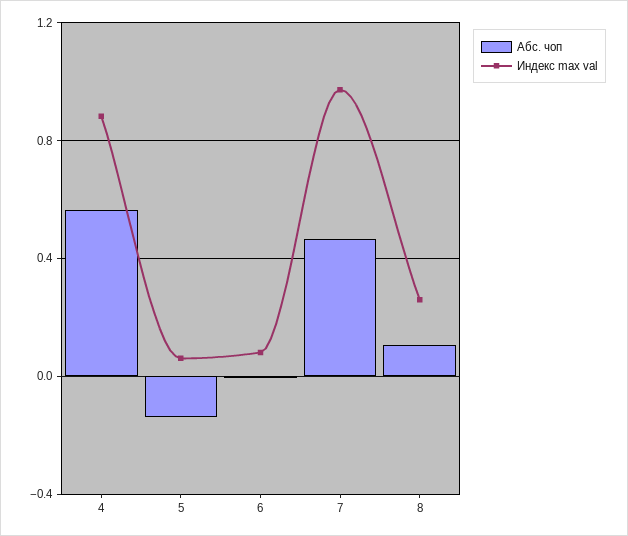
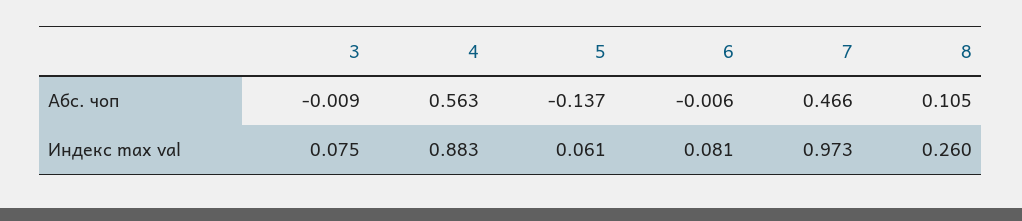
  {
    "Абс. чоп": {
      "4": 0.563,
      "5": -0.137,
      "6": -0.006,
      "7": 0.466,
-     "8": 0.105
+     "8": 0.105,
+     "3": -0.009
    },
    "Индекс max val": {
      "4": 0.883,
      "5": 0.061,
      "6": 0.081,
      "7": 0.973,
-     "8": 0.26
+     "8": 0.26,
+     "3": 0.075
    }
  }

